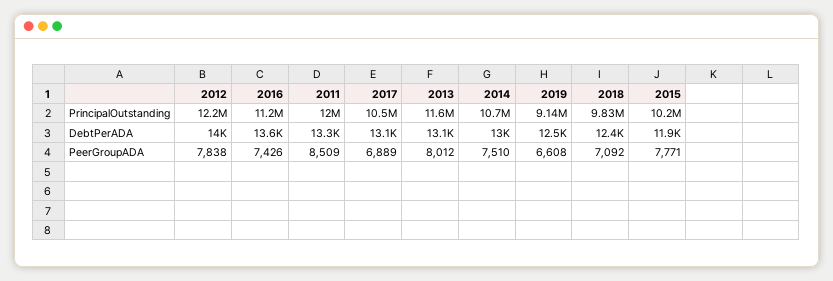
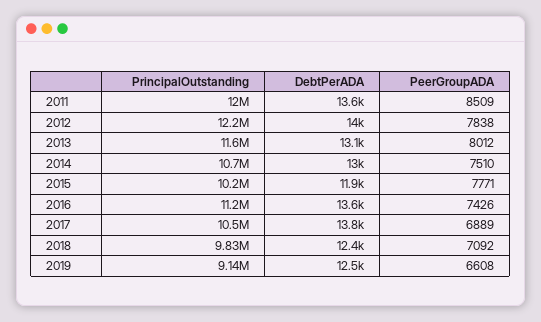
  {
    "2012": {
      "PrincipalOutstanding": 12200000,
      "DebtPerADA": 14000,
      "PeerGroupADA": 7838
    },
    "2016": {
      "PrincipalOutstanding": 11200000,
      "DebtPerADA": 13600,
      "PeerGroupADA": 7426
    },
    "2011": {
      "PrincipalOutstanding": 12000000,
-     "DebtPerADA": 13300,
+     "DebtPerADA": 13600,
      "PeerGroupADA": 8509
    },
    "2017": {
      "PrincipalOutstanding": 10500000,
-     "DebtPerADA": 13100,
+     "DebtPerADA": 13800,
      "PeerGroupADA": 6889
    },
    "2013": {
      "PrincipalOutstanding": 11600000,
      "DebtPerADA": 13100,
      "PeerGroupADA": 8012
    },
    "2014": {
      "PrincipalOutstanding": 10700000,
      "DebtPerADA": 13000,
      "PeerGroupADA": 7510
    },
    "2019": {
      "PrincipalOutstanding": 9140000,
      "DebtPerADA": 12500,
      "PeerGroupADA": 6608
    },
    "2018": {
      "PrincipalOutstanding": 9830000,
      "DebtPerADA": 12400,
      "PeerGroupADA": 7092
    },
    "2015": {
      "PrincipalOutstanding": 10200000,
      "DebtPerADA": 11900,
      "PeerGroupADA": 7771
    }
  }

